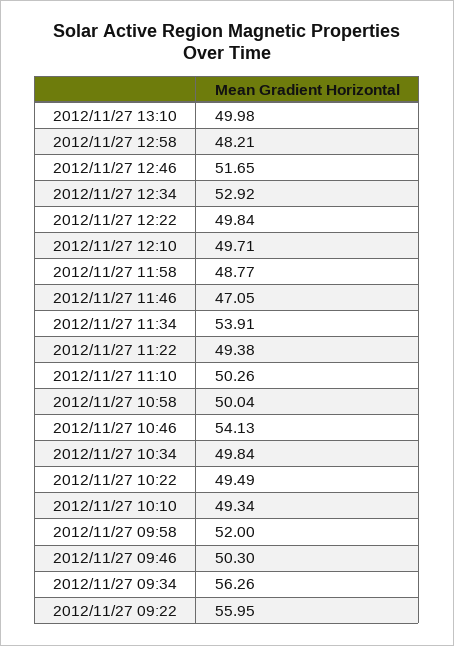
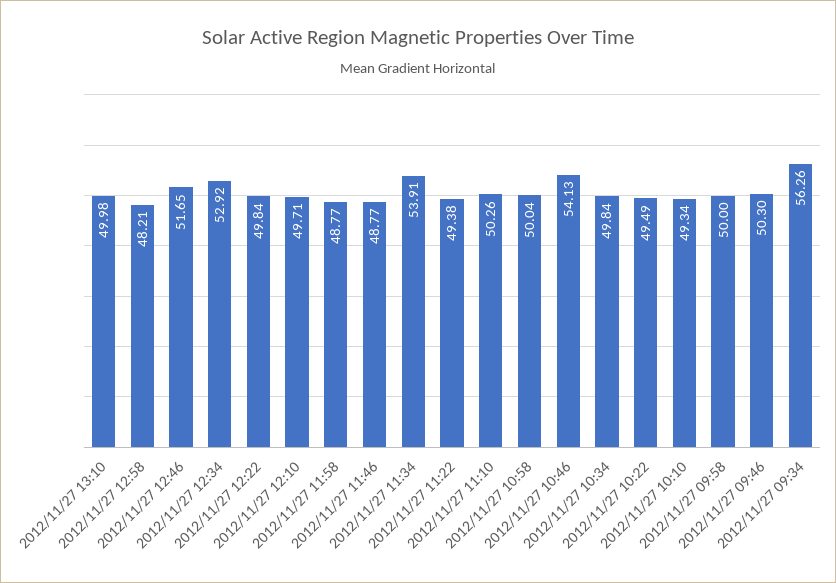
  {
    "2012/11/27 13:10": 49.98,
    "2012/11/27 12:58": 48.21,
    "2012/11/27 12:46": 51.65,
    "2012/11/27 12:34": 52.92,
    "2012/11/27 12:22": 49.84,
    "2012/11/27 12:10": 49.71,
    "2012/11/27 11:58": 48.77,
-   "2012/11/27 11:46": 47.05,
+   "2012/11/27 11:46": 48.77,
    "2012/11/27 11:34": 53.91,
    "2012/11/27 11:22": 49.38,
    "2012/11/27 11:10": 50.26,
    "2012/11/27 10:58": 50.04,
    "2012/11/27 10:46": 54.13,
    "2012/11/27 10:34": 49.84,
    "2012/11/27 10:22": 49.49,
    "2012/11/27 10:10": 49.34,
-   "2012/11/27 09:58": 52,
+   "2012/11/27 09:58": 50,
    "2012/11/27 09:46": 50.3,
-   "2012/11/27 09:34": 56.26,
+   "2012/11/27 09:34": 56.26
-   "2012/11/27 09:22": 55.95
  }

